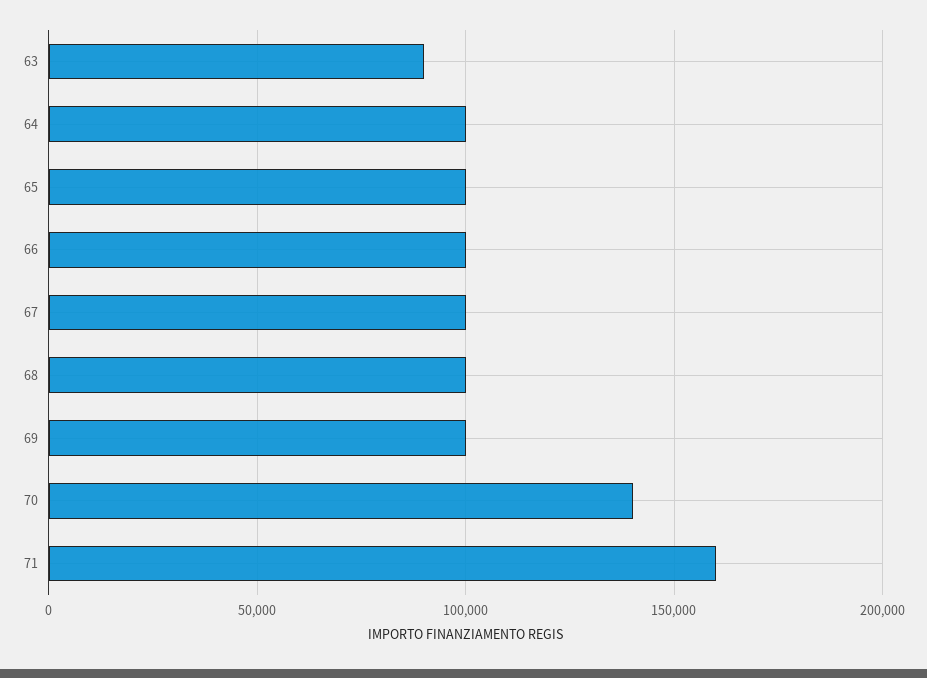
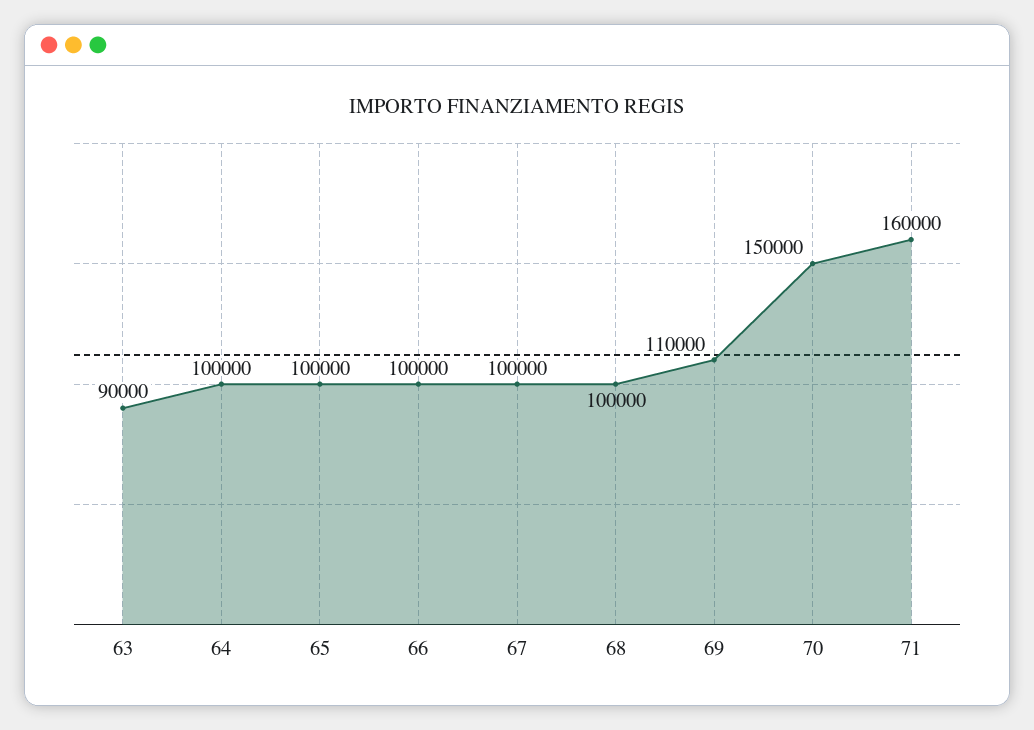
  {
    "63": 90000,
    "64": 100000,
    "65": 100000,
    "66": 100000,
    "67": 100000,
    "68": 100000,
-   "69": 100000,
+   "69": 110000,
-   "70": 140000,
+   "70": 150000,
    "71": 160000
  }

